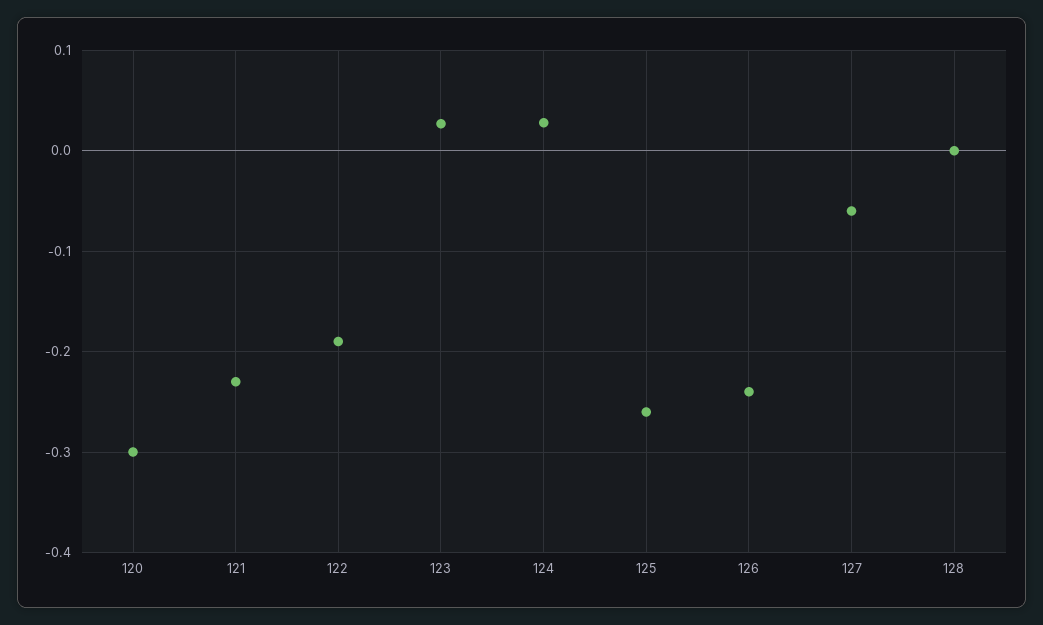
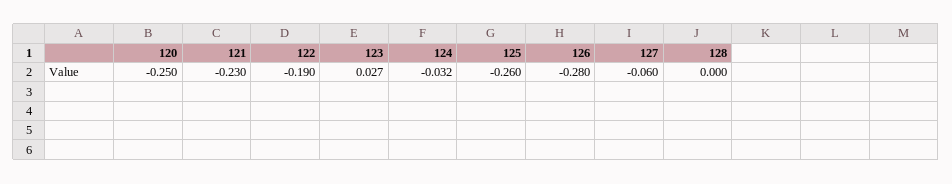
  {
-   "120": -0.3,
+   "120": -0.25,
    "121": -0.23,
    "122": -0.19,
    "123": 0.027,
-   "124": 0.03,
+   "124": -0.032,
    "125": -0.26,
-   "126": -0.24,
+   "126": -0.28,
    "127": -0.06,
    "128": 0
  }

